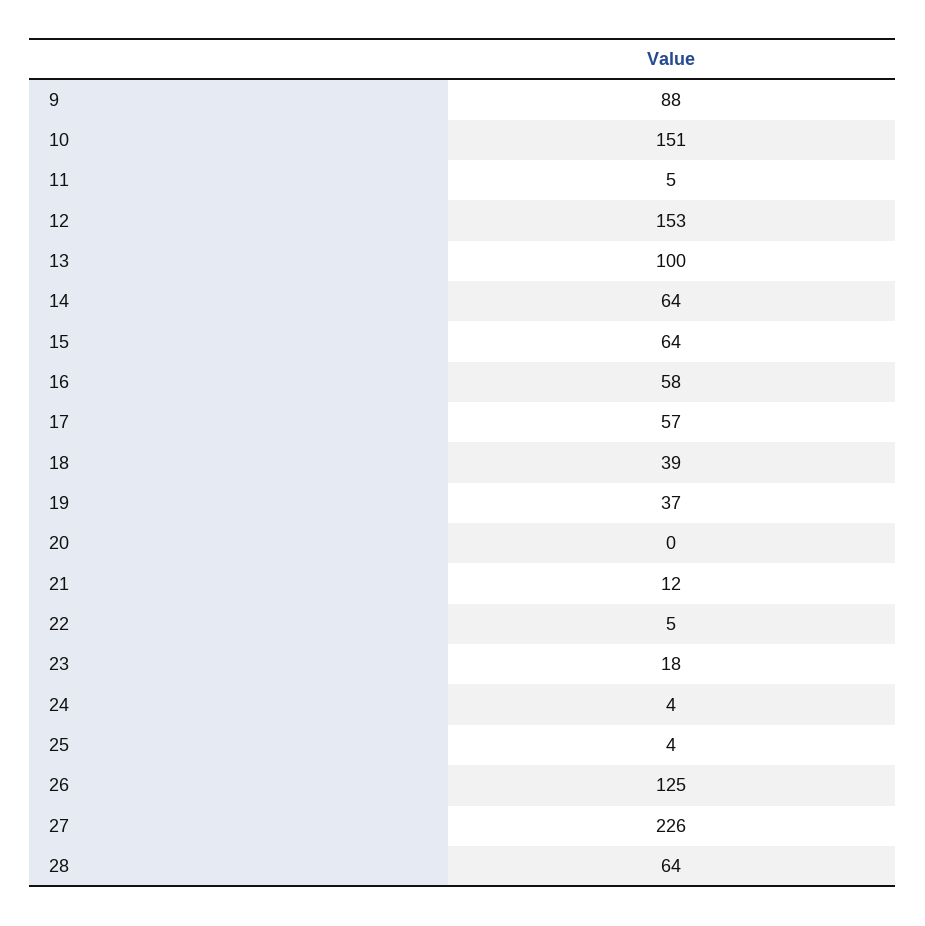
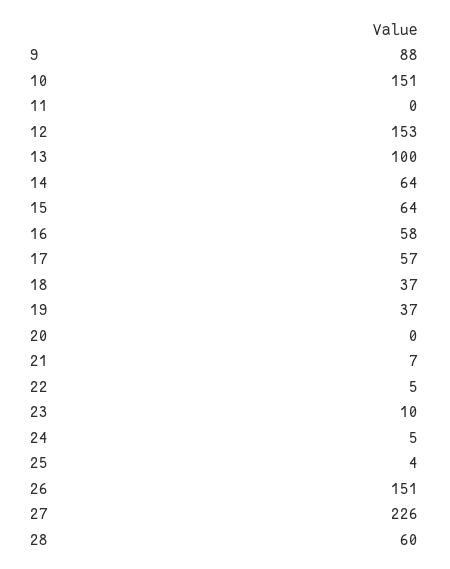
  {
    "9": 88,
    "10": 151,
-   "11": 5,
+   "11": 0,
    "12": 153,
    "13": 100,
    "14": 64,
    "15": 64,
    "16": 58,
    "17": 57,
-   "18": 39,
+   "18": 37,
    "19": 37,
    "20": 0,
-   "21": 12,
+   "21": 7,
    "22": 5,
-   "23": 18,
+   "23": 10,
-   "24": 4,
+   "24": 5,
    "25": 4,
-   "26": 125,
+   "26": 151,
    "27": 226,
-   "28": 64
+   "28": 60
  }

